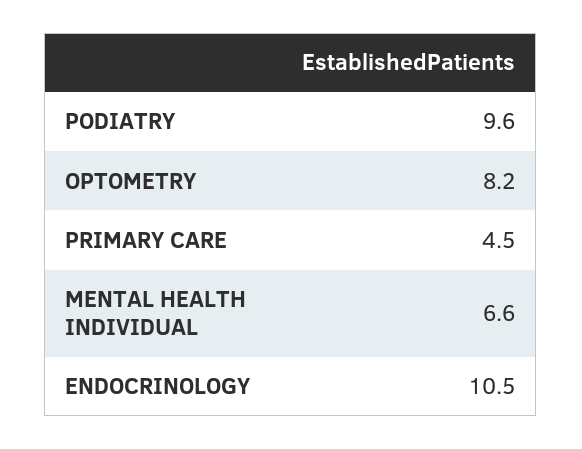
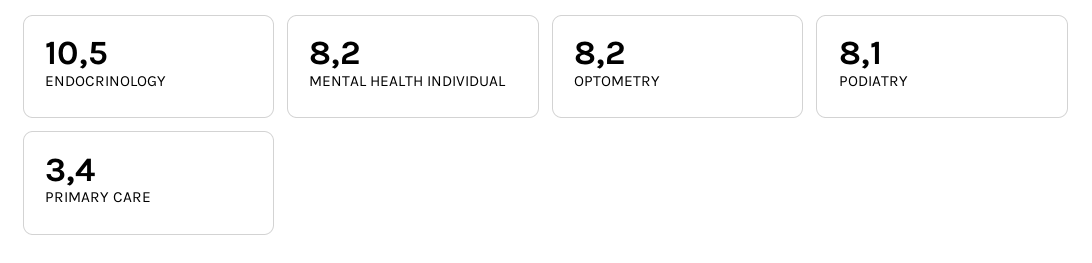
  {
-   "PODIATRY": 9.6,
+   "PODIATRY": 8.1,
    "OPTOMETRY": 8.2,
-   "PRIMARY CARE": 4.5,
+   "PRIMARY CARE": 3.4,
-   "MENTAL HEALTH INDIVIDUAL": 6.6,
+   "MENTAL HEALTH INDIVIDUAL": 8.2,
    "ENDOCRINOLOGY": 10.5
  }

